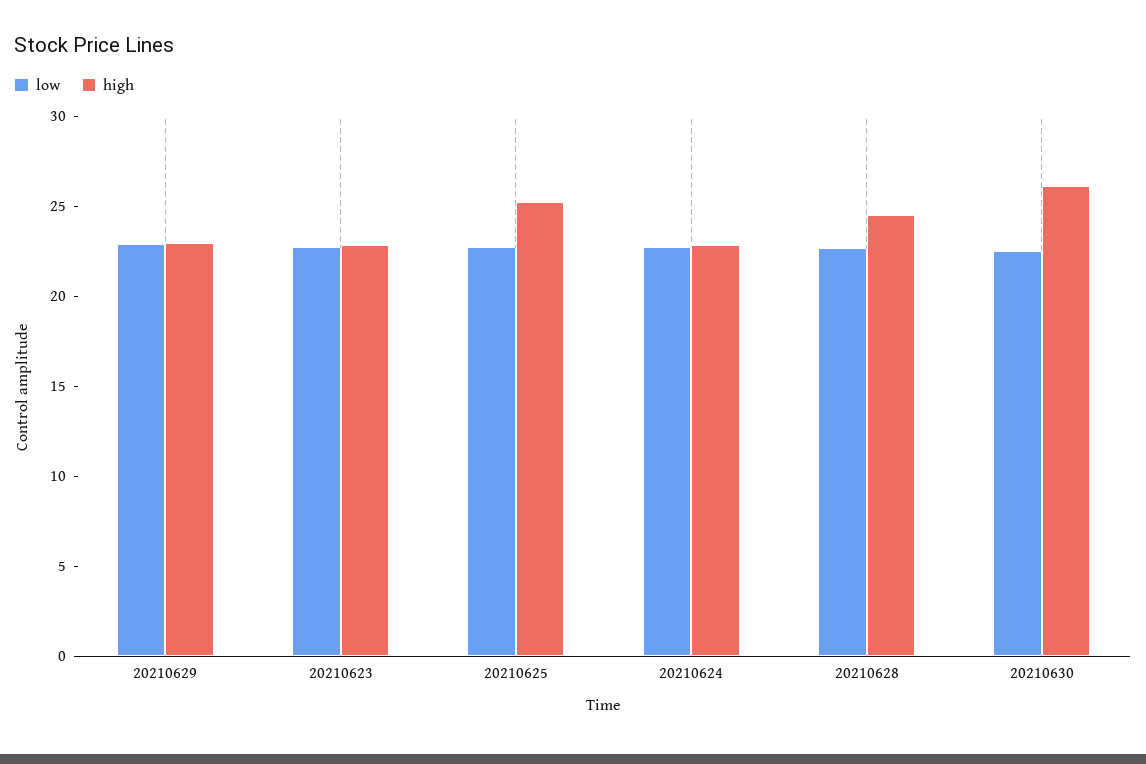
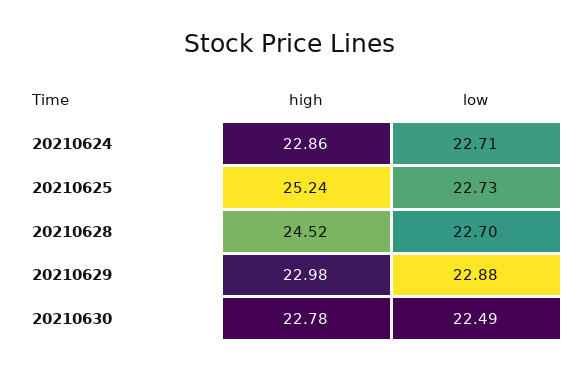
  {
    "low": {
      "20210629": 22.88,
-     "20210623": 23,
      "20210625": 22.73,
      "20210624": 22.71,
      "20210628": 22.7,
      "20210630": 22.49
    },
    "high": {
      "20210629": 22.98,
-     "20210623": 23,
      "20210625": 25.24,
      "20210624": 22.86,
      "20210628": 24.52,
-     "20210630": 26
+     "20210630": 22.78
    }
  }

